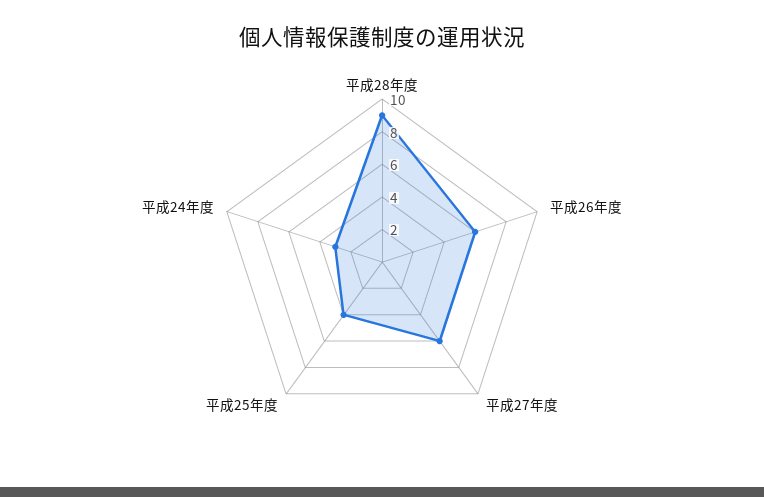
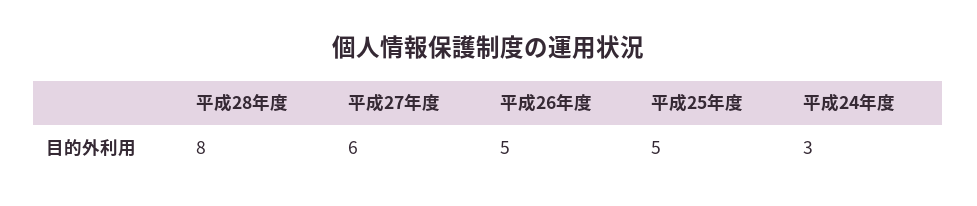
  {
-   "平成28年度": 9,
+   "平成28年度": 8,
-   "平成26年度": 6,
+   "平成26年度": 5,
    "平成27年度": 6,
-   "平成25年度": 4,
+   "平成25年度": 5,
    "平成24年度": 3
  }

